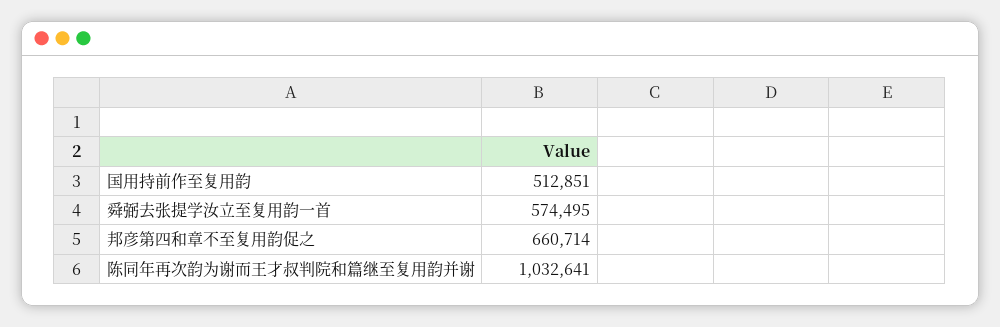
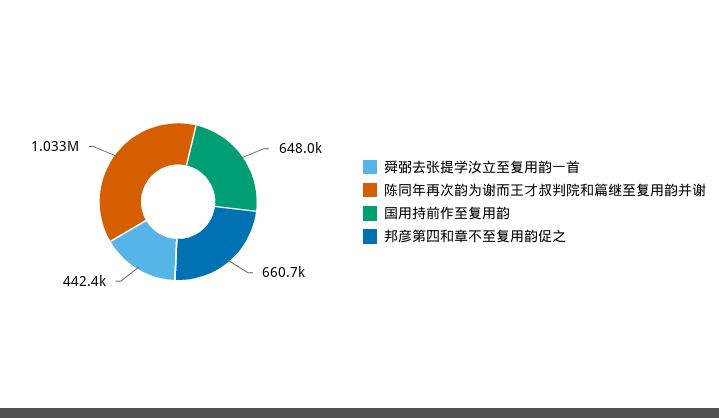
  {
-   "国用持前作至复用韵": 512851,
+   "国用持前作至复用韵": 648000,
-   "舜弼去张提学汝立至复用韵一首": 574495,
+   "舜弼去张提学汝立至复用韵一首": 442400,
    "邦彦第四和章不至复用韵促之": 660714,
    "陈同年再次韵为谢而王才叔判院和篇继至复用韵并谢": 1032641
  }

